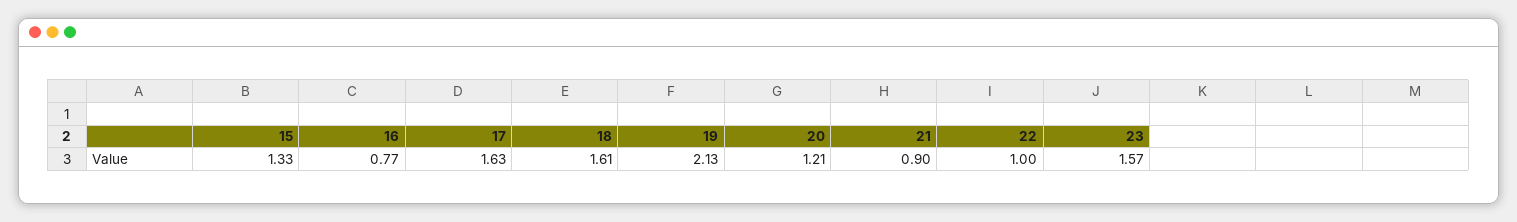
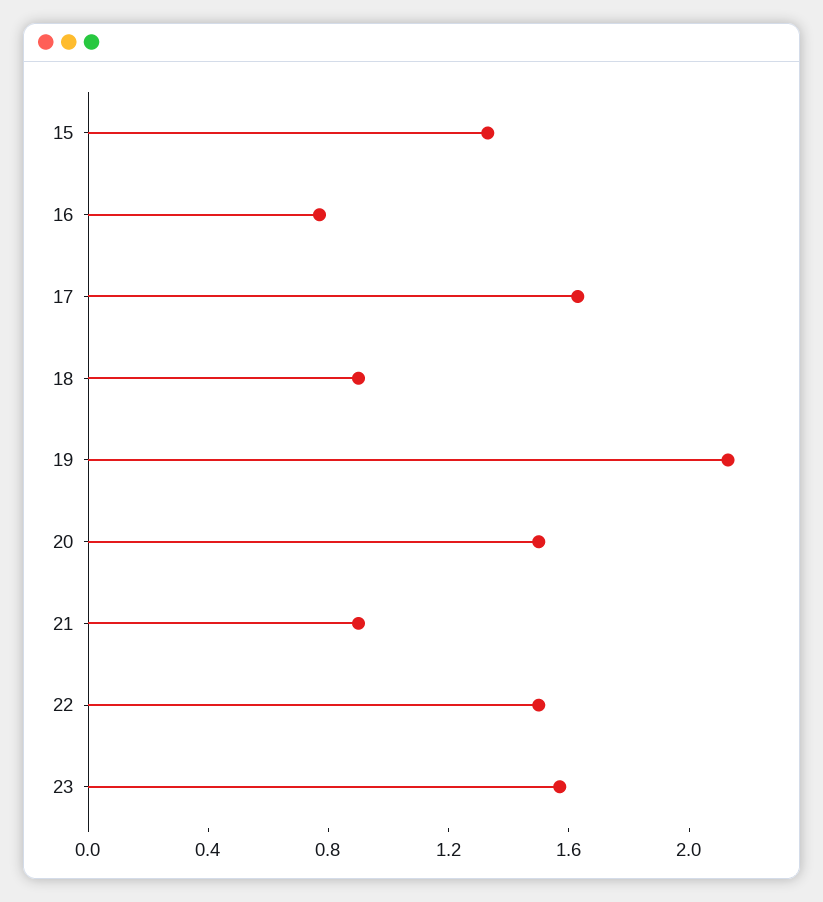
  {
    "15": 1.33,
    "16": 0.77,
    "17": 1.63,
-   "18": 1.61,
+   "18": 0.9,
    "19": 2.13,
-   "20": 1.21,
+   "20": 1.5,
    "21": 0.9,
-   "22": 1,
+   "22": 1.5,
    "23": 1.57
  }

